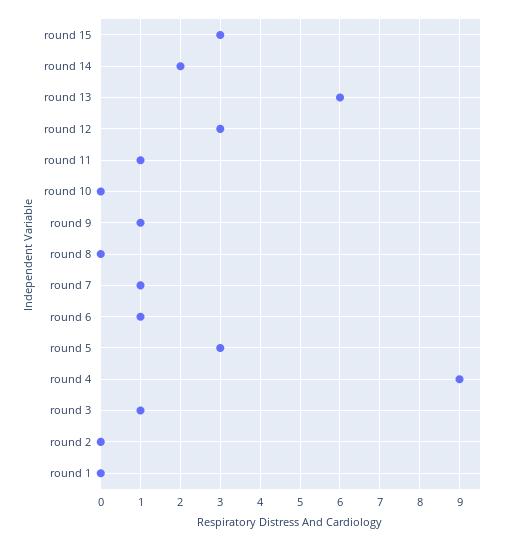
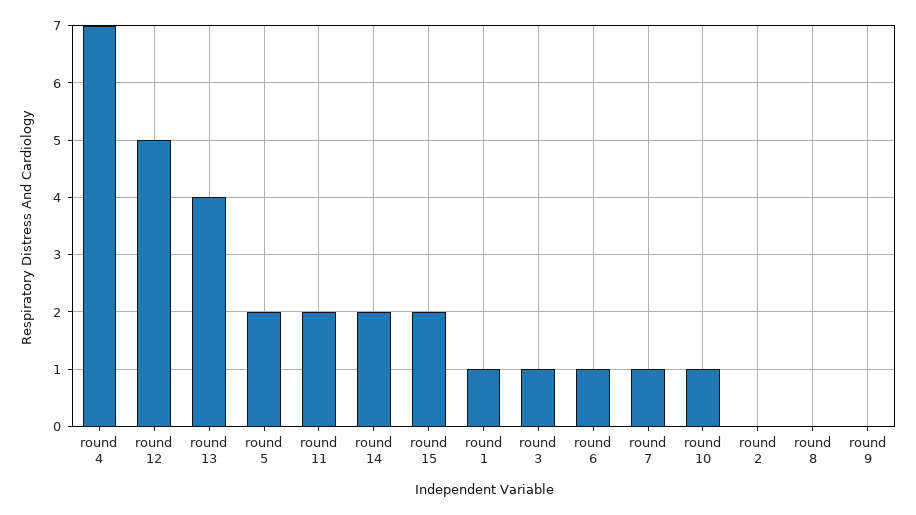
  {
-   "round 15": 3,
+   "round 15": 2,
    "round 14": 2,
-   "round 13": 6,
+   "round 13": 4,
-   "round 12": 3,
+   "round 12": 5,
-   "round 11": 1,
+   "round 11": 2,
-   "round 10": 0,
+   "round 10": 1,
-   "round 9": 1,
+   "round 9": 0,
    "round 8": 0,
    "round 7": 1,
    "round 6": 1,
-   "round 5": 3,
+   "round 5": 2,
-   "round 4": 9,
+   "round 4": 7,
    "round 3": 1,
    "round 2": 0,
-   "round 1": 0
+   "round 1": 1
  }

